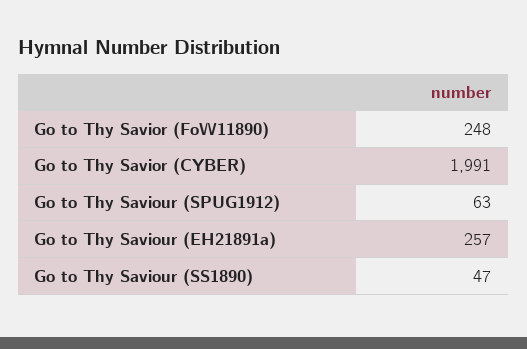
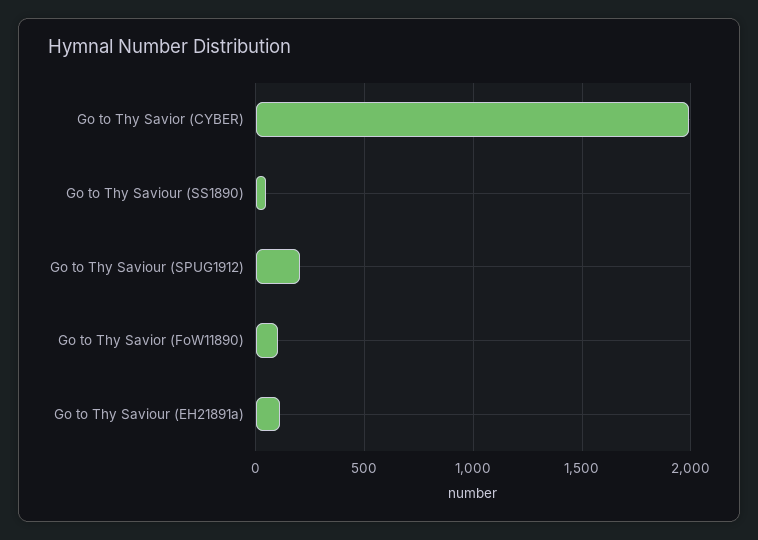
  {
-   "Go to Thy Savior (FoW11890)": 248,
+   "Go to Thy Savior (FoW11890)": 100,
    "Go to Thy Savior (CYBER)": 1991,
-   "Go to Thy Saviour (SPUG1912)": 63,
+   "Go to Thy Saviour (SPUG1912)": 200,
-   "Go to Thy Saviour (EH21891a)": 257,
+   "Go to Thy Saviour (EH21891a)": 100,
    "Go to Thy Saviour (SS1890)": 47
  }

